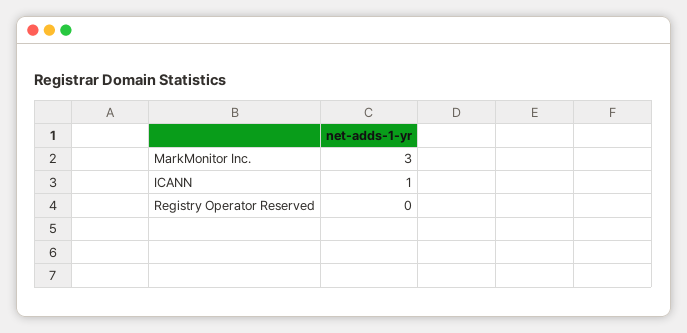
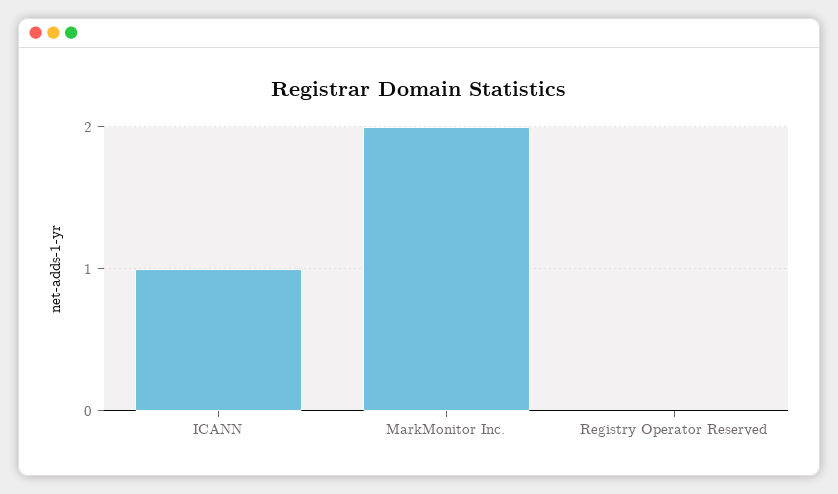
  {
-   "MarkMonitor Inc.": 3,
+   "MarkMonitor Inc.": 2,
    "ICANN": 1,
    "Registry Operator Reserved": 0
  }

